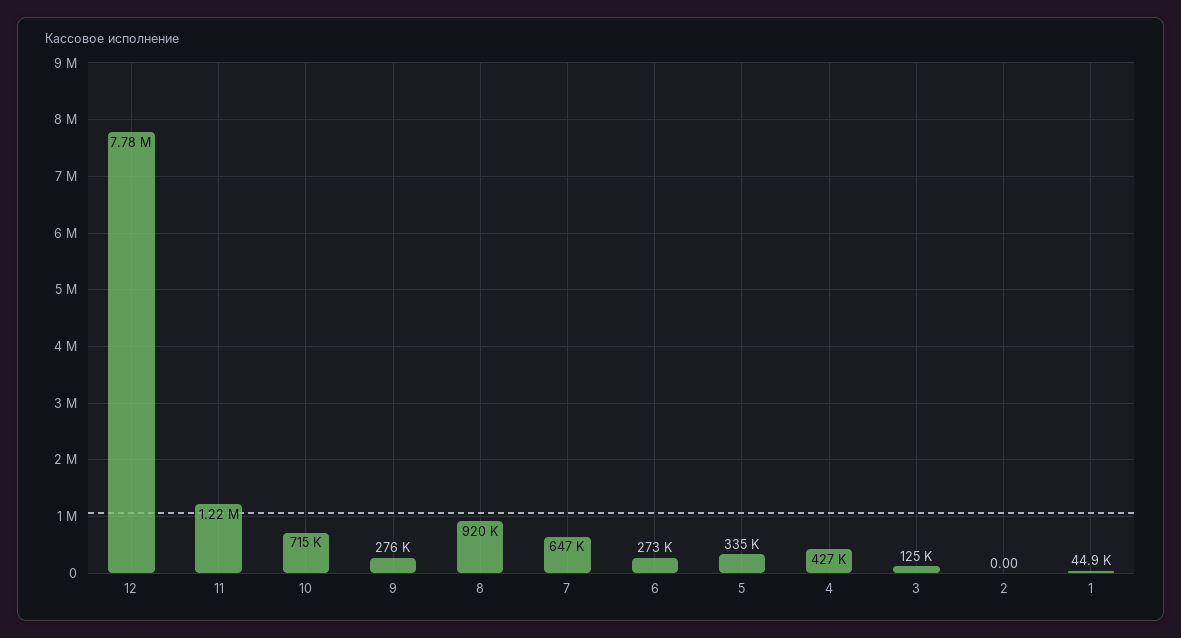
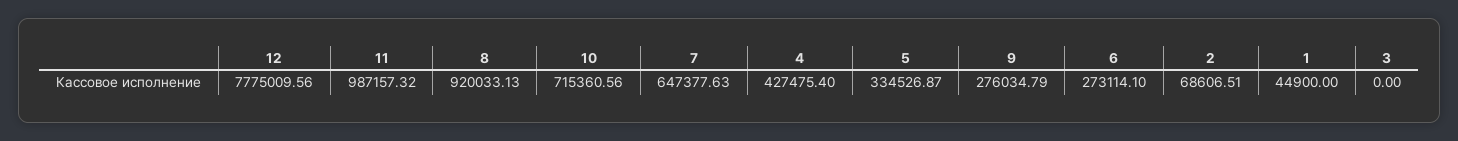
  {
    "12": 7775009.56,
-   "11": 1220000,
+   "11": 987157.32,
    "10": 715360.56,
    "9": 276034.79,
    "8": 920033.13,
    "7": 647377.63,
    "6": 273114.1,
    "5": 334526.87,
    "4": 427475.4,
-   "3": 125000,
+   "3": 0,
-   "2": 0,
+   "2": 68606.51,
    "1": 44900
  }

